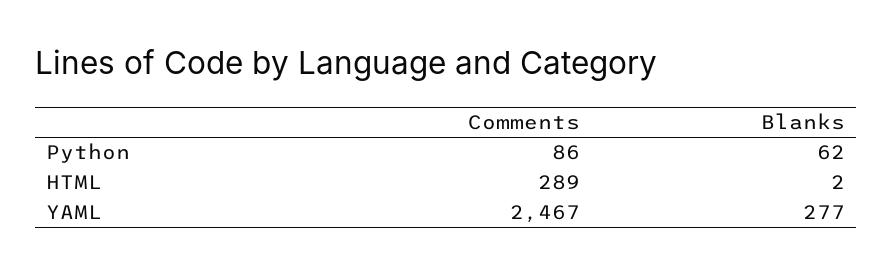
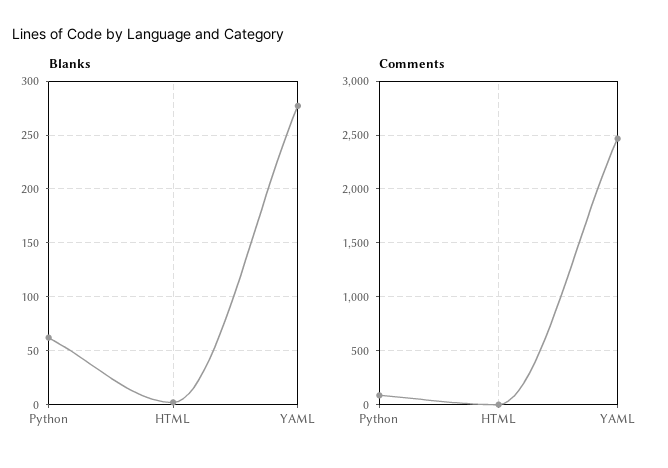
  {
    "Comments": {
      "Python": 86,
-     "HTML": 289,
+     "HTML": 0,
      "YAML": 2467
    },
    "Blanks": {
      "Python": 62,
      "HTML": 2,
      "YAML": 277
    }
  }

